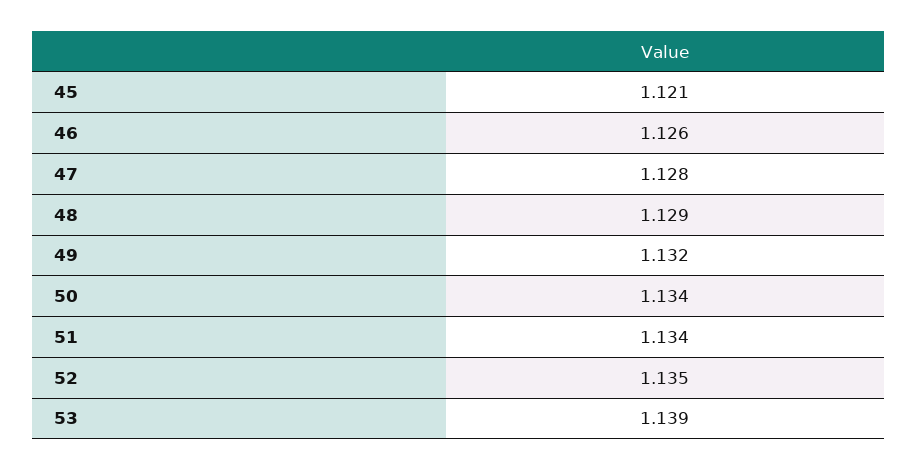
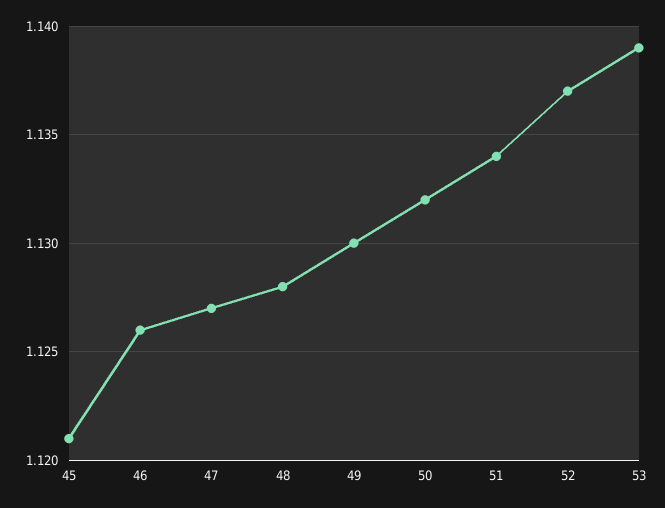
  {
    "45": 1.121,
    "46": 1.126,
-   "47": 1.128,
+   "47": 1.127,
-   "48": 1.129,
+   "48": 1.128,
-   "49": 1.132,
+   "49": 1.13,
-   "50": 1.134,
+   "50": 1.132,
    "51": 1.134,
-   "52": 1.135,
+   "52": 1.137,
    "53": 1.139
  }

